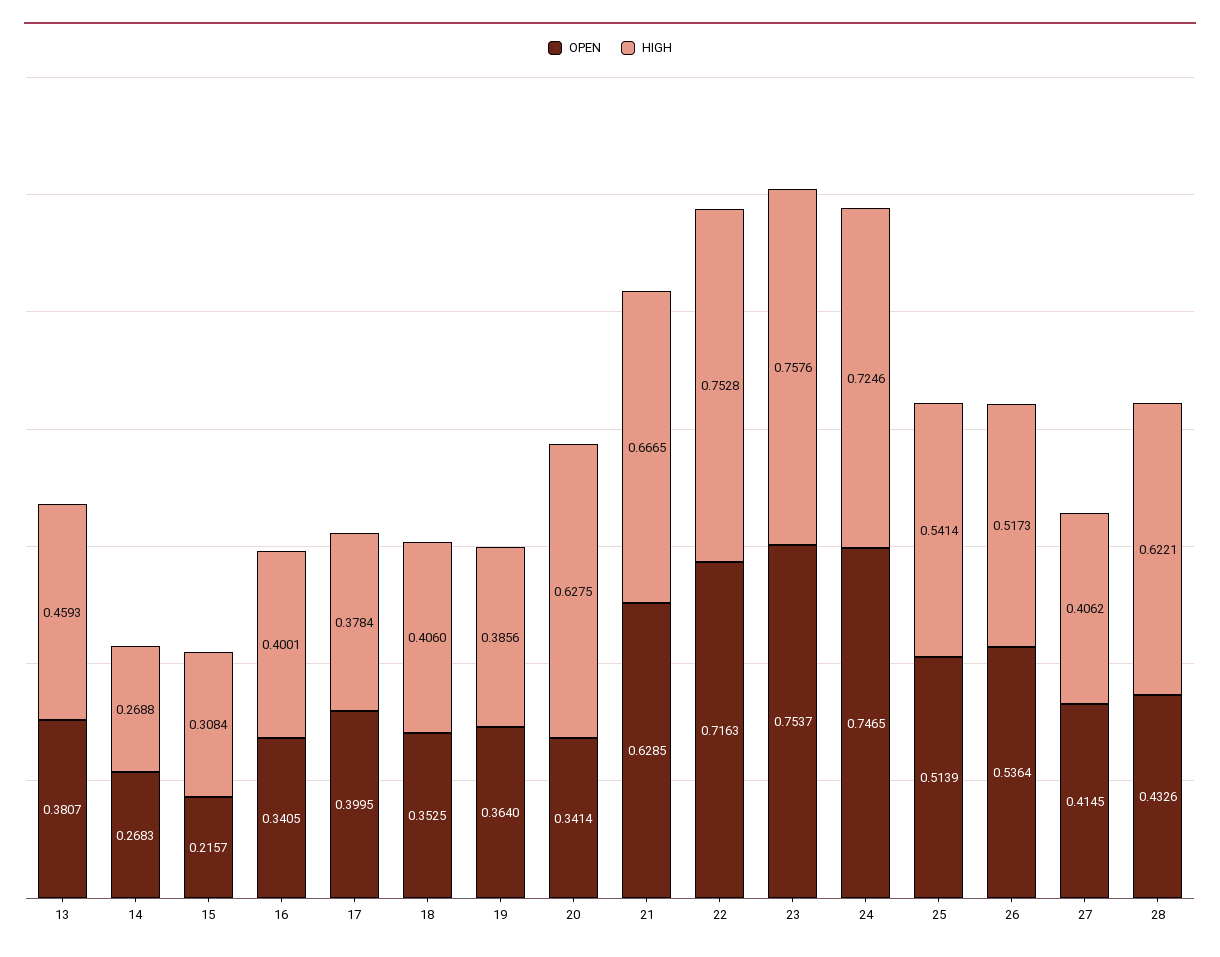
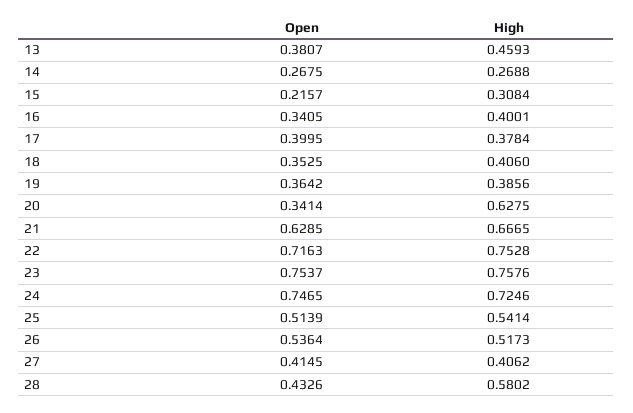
  {
    "OPEN": {
      "13": 0.3807,
-     "14": 0.2683,
+     "14": 0.2675,
      "15": 0.2157,
      "16": 0.3405,
      "17": 0.3995,
      "18": 0.3525,
-     "19": 0.364,
+     "19": 0.3642,
      "20": 0.3414,
      "21": 0.6285,
      "22": 0.7163,
      "23": 0.7537,
      "24": 0.7465,
      "25": 0.5139,
      "26": 0.5364,
      "27": 0.4145,
      "28": 0.4326
    },
    "HIGH": {
      "13": 0.4593,
      "14": 0.2688,
      "15": 0.3084,
      "16": 0.4001,
      "17": 0.3784,
      "18": 0.406,
      "19": 0.3856,
      "20": 0.6275,
      "21": 0.6665,
      "22": 0.7528,
      "23": 0.7576,
      "24": 0.7246,
      "25": 0.5414,
      "26": 0.5173,
      "27": 0.4062,
-     "28": 0.6221
+     "28": 0.5802
    }
  }

